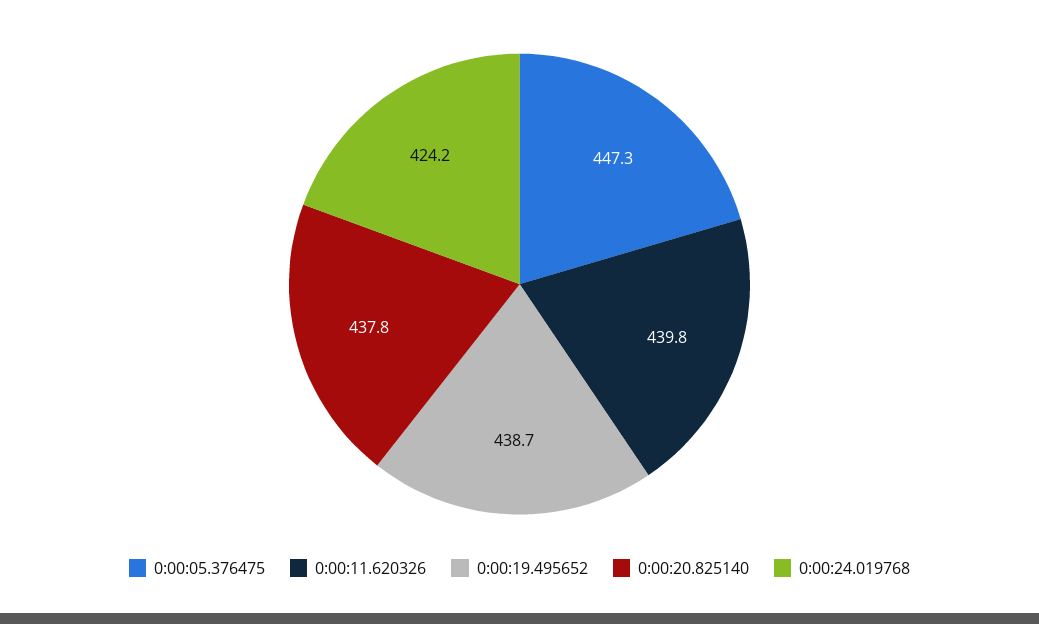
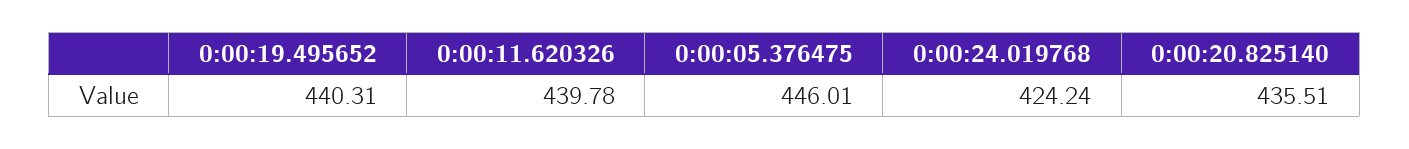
  {
-   "0:00:05.376475": 447.3,
+   "0:00:05.376475": 446.01,
    "0:00:11.620326": 439.78,
-   "0:00:19.495652": 438.7,
+   "0:00:19.495652": 440.31,
-   "0:00:20.825140": 437.8,
+   "0:00:20.825140": 435.51,
    "0:00:24.019768": 424.24
  }

